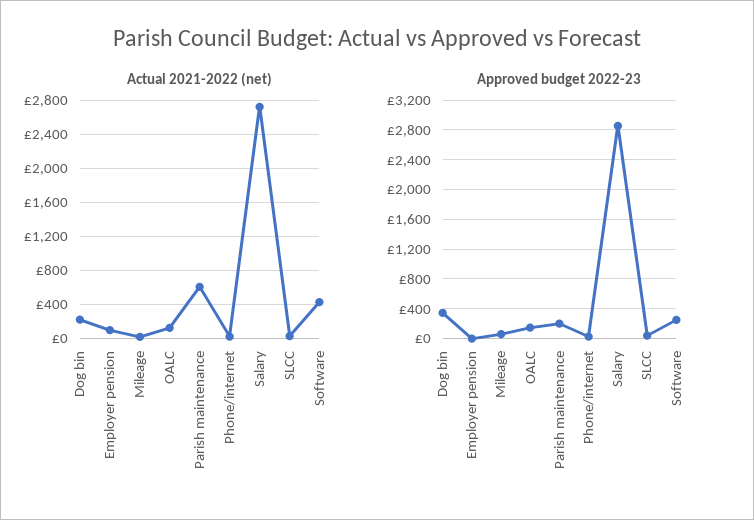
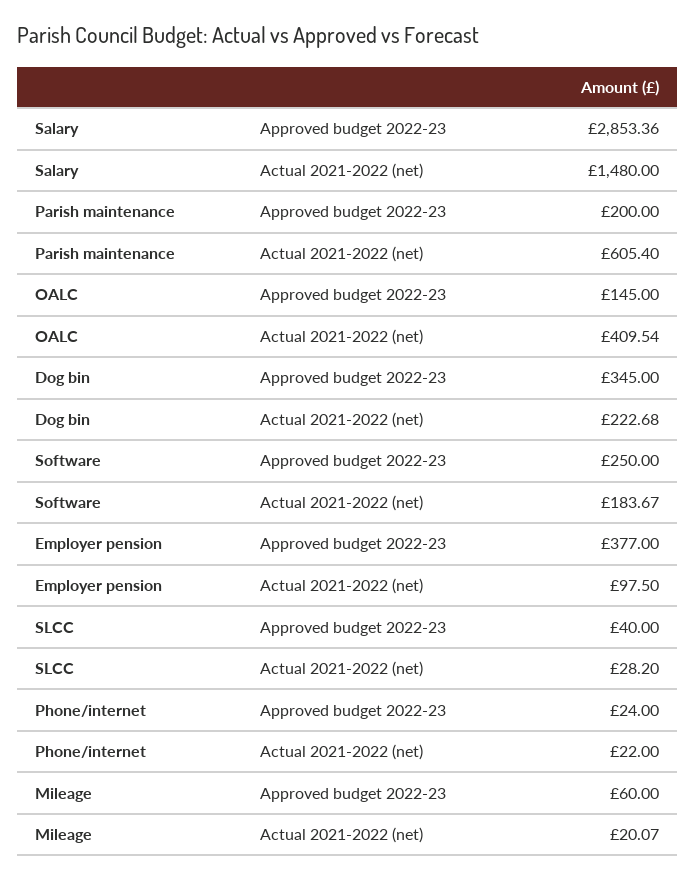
  {
    "Actual 2021-2022 (net)": {
      "Dog bin": 222.68,
      "Employer pension": 97.5,
      "Mileage": 20.07,
-     "OALC": 100,
+     "OALC": 409.54,
      "Parish maintenance": 605.4,
      "Phone/internet": 22,
-     "Salary": 2700,
+     "Salary": 1480,
      "SLCC": 28.2,
-     "Software": 400
+     "Software": 183.67
    },
    "Approved budget 2022-23": {
      "Dog bin": 345,
-     "Employer pension": 0,
+     "Employer pension": 377,
      "Mileage": 60,
      "OALC": 145,
      "Parish maintenance": 200,
      "Phone/internet": 24,
      "Salary": 2853.36,
      "SLCC": 40,
      "Software": 250
    }
  }

